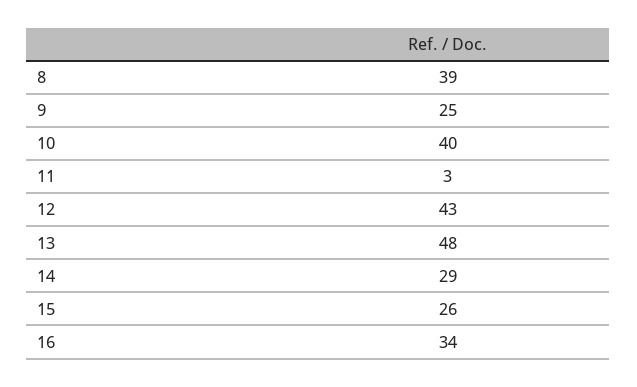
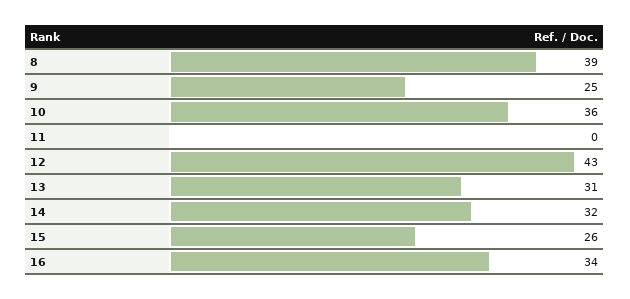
  {
    "8": 39,
    "9": 25,
-   "10": 40,
+   "10": 36,
-   "11": 3,
+   "11": 0,
    "12": 43,
-   "13": 48,
+   "13": 31,
-   "14": 29,
+   "14": 32,
    "15": 26,
    "16": 34
  }

